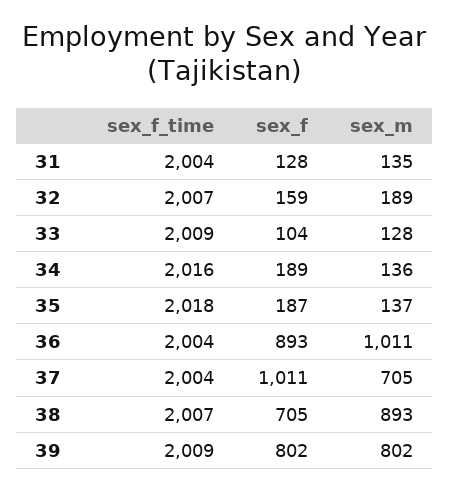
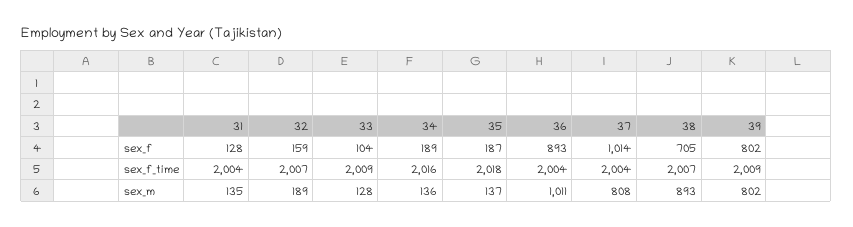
  {
    "sex_f_time": {
      "31": 2004,
      "32": 2007,
      "33": 2009,
      "34": 2016,
      "35": 2018,
      "36": 2004,
      "37": 2004,
      "38": 2007,
      "39": 2009
    },
    "sex_f": {
      "31": 128,
      "32": 159,
      "33": 104,
      "34": 189,
      "35": 187,
      "36": 893,
-     "37": 1011,
+     "37": 1014,
      "38": 705,
      "39": 802
    },
    "sex_m": {
      "31": 135,
      "32": 189,
      "33": 128,
      "34": 136,
      "35": 137,
      "36": 1011,
-     "37": 705,
+     "37": 808,
      "38": 893,
      "39": 802
    }
  }

